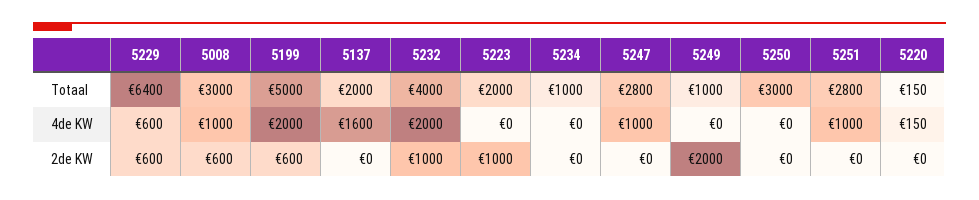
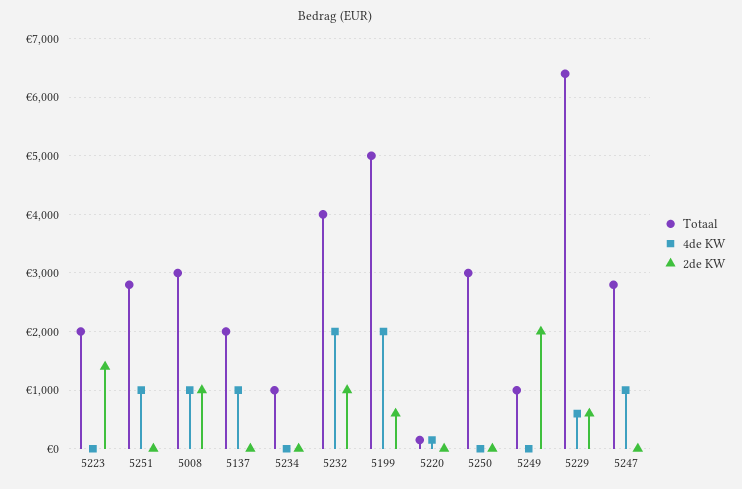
  {
    "Totaal": {
      "5229": 6400,
      "5008": 3000,
      "5199": 5000,
      "5137": 2000,
      "5232": 4000,
      "5223": 2000,
      "5234": 1000,
      "5247": 2800,
      "5249": 1000,
      "5250": 3000,
      "5251": 2800,
      "5220": 150
    },
    "4de KW": {
      "5229": 600,
      "5008": 1000,
      "5199": 2000,
-     "5137": 1600,
+     "5137": 1000,
      "5232": 2000,
      "5223": 0,
      "5234": 0,
      "5247": 1000,
      "5249": 0,
      "5250": 0,
      "5251": 1000,
      "5220": 150
    },
    "2de KW": {
      "5229": 600,
-     "5008": 600,
+     "5008": 1000,
      "5199": 600,
      "5137": 0,
      "5232": 1000,
-     "5223": 1000,
+     "5223": 1400,
      "5234": 0,
      "5247": 0,
      "5249": 2000,
      "5250": 0,
      "5251": 0,
      "5220": 0
    }
  }

